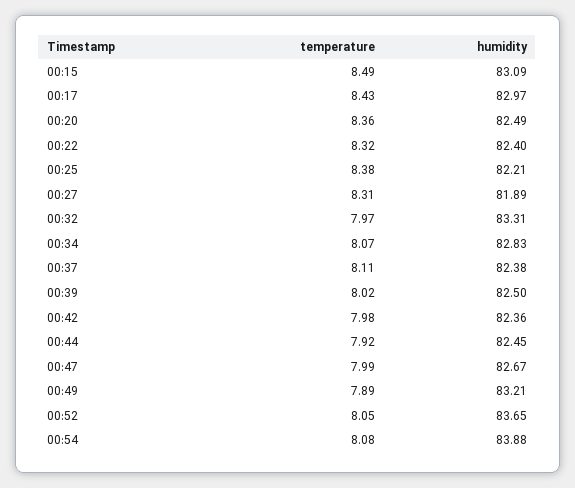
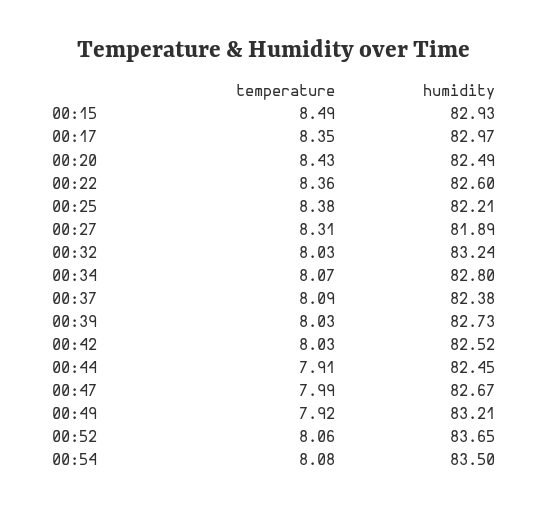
  {
    "temperature": {
      "00:15": 8.49,
-     "00:17": 8.43,
+     "00:17": 8.35,
-     "00:20": 8.36,
+     "00:20": 8.43,
-     "00:22": 8.32,
+     "00:22": 8.36,
      "00:25": 8.38,
      "00:27": 8.31,
-     "00:32": 7.97,
+     "00:32": 8.03,
      "00:34": 8.07,
-     "00:37": 8.11,
+     "00:37": 8.09,
-     "00:39": 8.02,
+     "00:39": 8.03,
-     "00:42": 7.98,
+     "00:42": 8.03,
-     "00:44": 7.92,
+     "00:44": 7.91,
      "00:47": 7.99,
-     "00:49": 7.89,
+     "00:49": 7.92,
-     "00:52": 8.05,
+     "00:52": 8.06,
      "00:54": 8.08
    },
    "humidity": {
-     "00:15": 83.09,
+     "00:15": 82.93,
      "00:17": 82.97,
      "00:20": 82.49,
-     "00:22": 82.4,
+     "00:22": 82.6,
      "00:25": 82.21,
      "00:27": 81.89,
-     "00:32": 83.31,
+     "00:32": 83.24,
-     "00:34": 82.83,
+     "00:34": 82.8,
      "00:37": 82.38,
-     "00:39": 82.5,
+     "00:39": 82.73,
-     "00:42": 82.36,
+     "00:42": 82.52,
      "00:44": 82.45,
      "00:47": 82.67,
      "00:49": 83.21,
      "00:52": 83.65,
-     "00:54": 83.88
+     "00:54": 83.5
    }
  }

